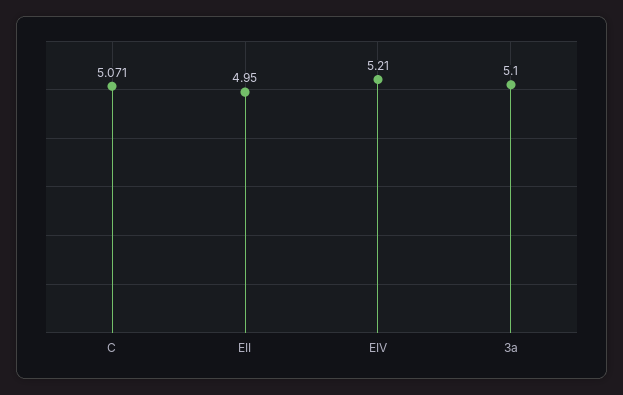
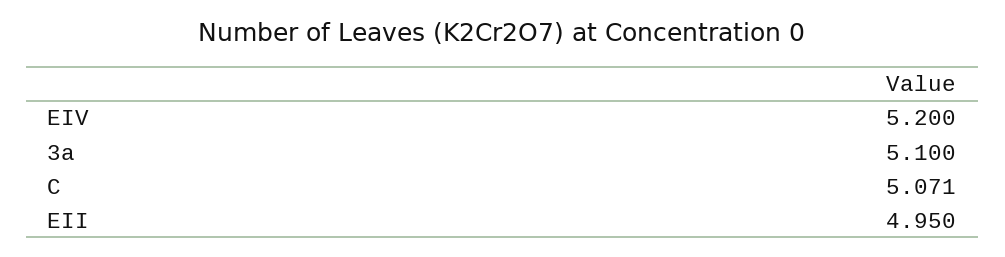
  {
    "C": 5.071,
    "EII": 4.95,
-   "EIV": 5.21,
+   "EIV": 5.2,
    "3a": 5.1
  }

